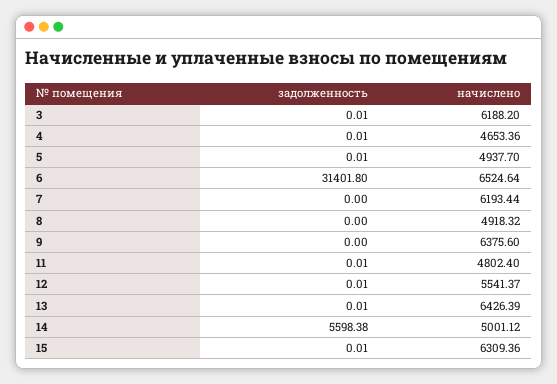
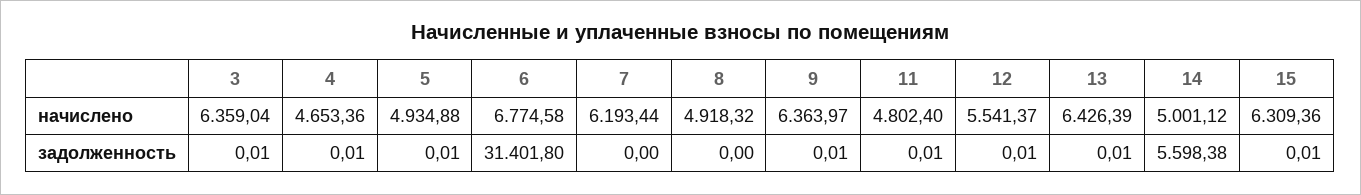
  {
    "задолженность": {
      "3": 0.01,
      "4": 0.01,
      "5": 0.01,
      "6": 31401.8,
      "7": 0,
      "8": 0,
-     "9": 0,
+     "9": 0.01,
      "11": 0.01,
      "12": 0.01,
      "13": 0.01,
      "14": 5598.38,
      "15": 0.01
    },
    "начислено": {
-     "3": 6188.2,
+     "3": 6359.04,
      "4": 4653.36,
-     "5": 4937.7,
+     "5": 4934.88,
-     "6": 6524.64,
+     "6": 6774.58,
      "7": 6193.44,
      "8": 4918.32,
-     "9": 6375.6,
+     "9": 6363.97,
      "11": 4802.4,
      "12": 5541.37,
      "13": 6426.39,
      "14": 5001.12,
      "15": 6309.36
    }
  }

